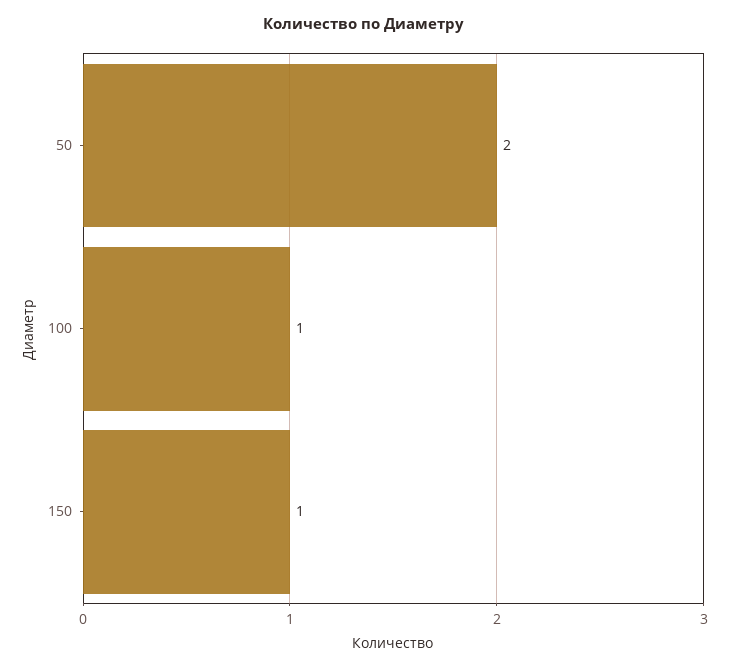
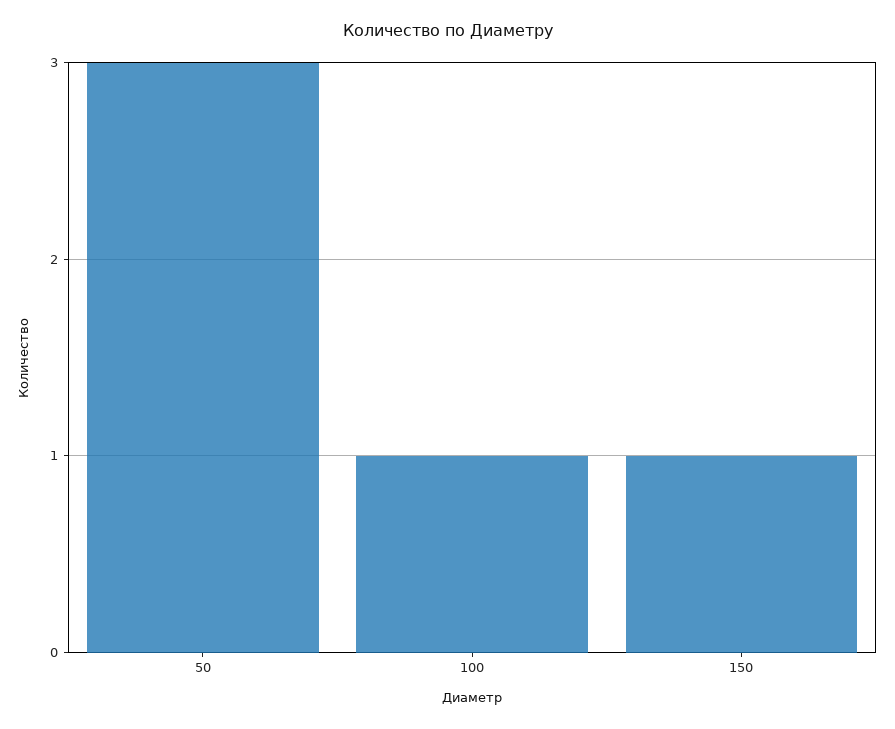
  {
-   "50": 2,
+   "50": 3,
    "100": 1,
    "150": 1
  }

